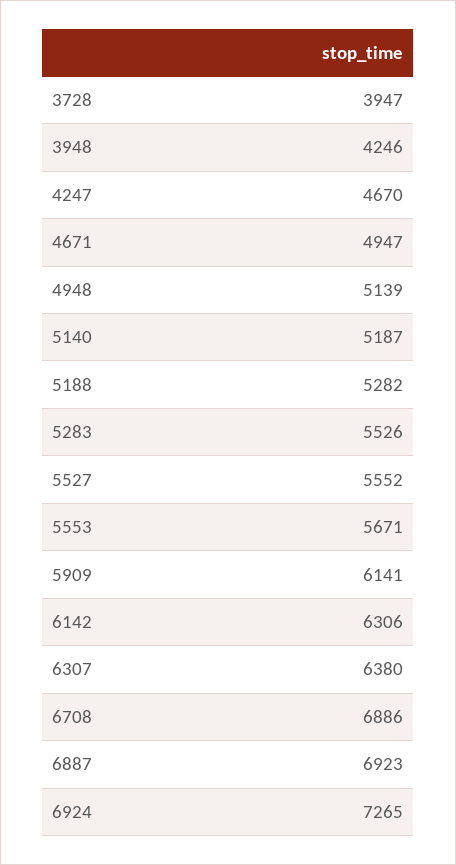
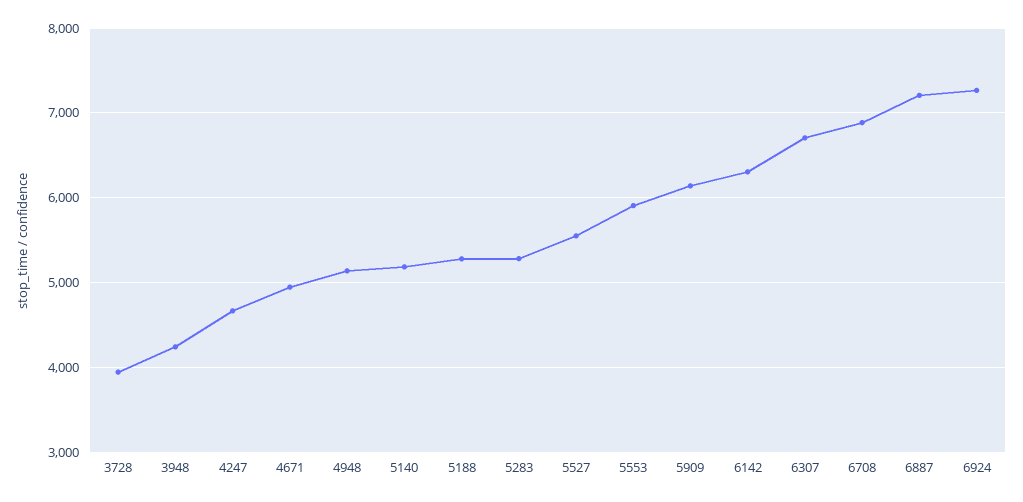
  {
    "3728": 3947,
    "3948": 4246,
    "4247": 4670,
    "4671": 4947,
    "4948": 5139,
    "5140": 5187,
    "5188": 5282,
-   "5283": 5526,
+   "5283": 5300,
    "5527": 5552,
-   "5553": 5671,
+   "5553": 5900,
    "5909": 6141,
    "6142": 6306,
-   "6307": 6380,
+   "6307": 6700,
    "6708": 6886,
-   "6887": 6923,
+   "6887": 7200,
    "6924": 7265
  }

